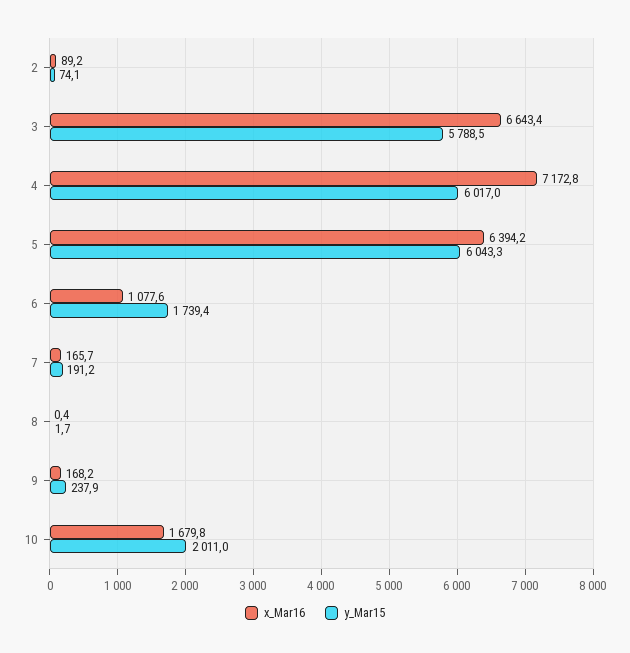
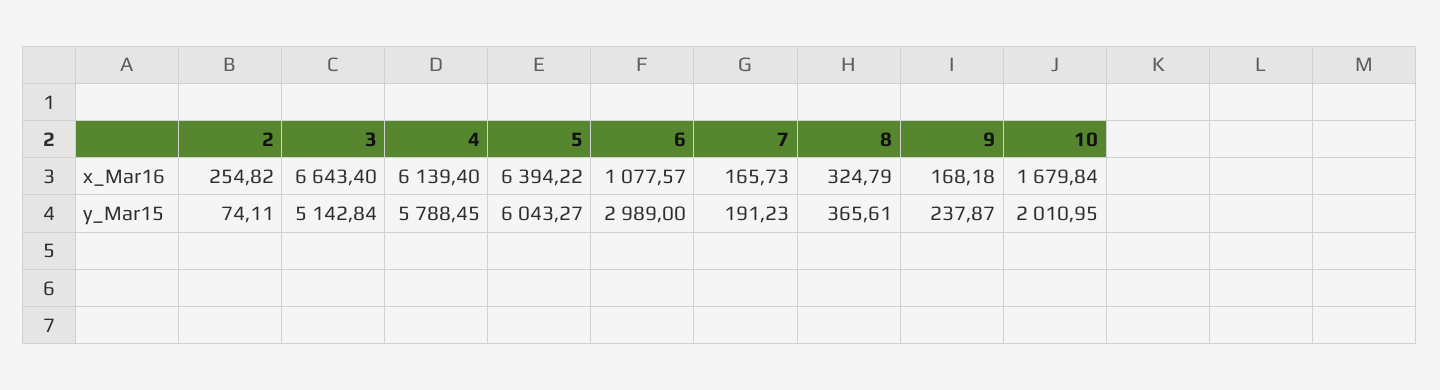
  {
    "x_Mar16": {
-     "2": 89.2,
+     "2": 254.82,
      "3": 6643.4,
-     "4": 7172.8,
+     "4": 6139.4,
      "5": 6394.22,
      "6": 1077.57,
      "7": 165.73,
-     "8": 0.4,
+     "8": 324.79,
      "9": 168.18,
      "10": 1679.84
    },
    "y_Mar15": {
      "2": 74.11,
-     "3": 5788.5,
+     "3": 5142.84,
-     "4": 6017,
+     "4": 5788.45,
      "5": 6043.27,
-     "6": 1739.4,
+     "6": 2989,
      "7": 191.23,
-     "8": 1.7,
+     "8": 365.61,
      "9": 237.87,
      "10": 2010.95
    }
  }

